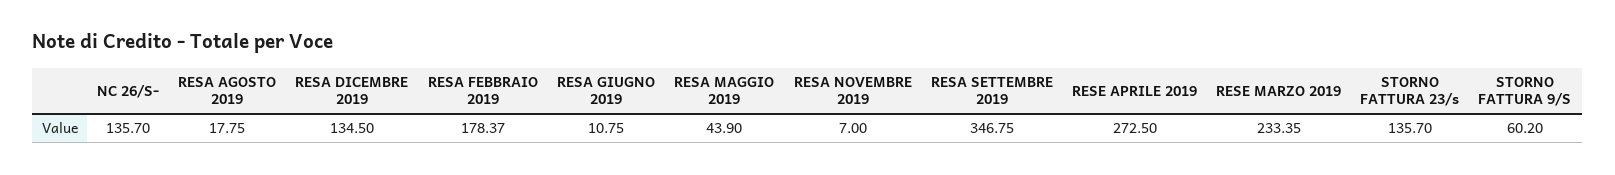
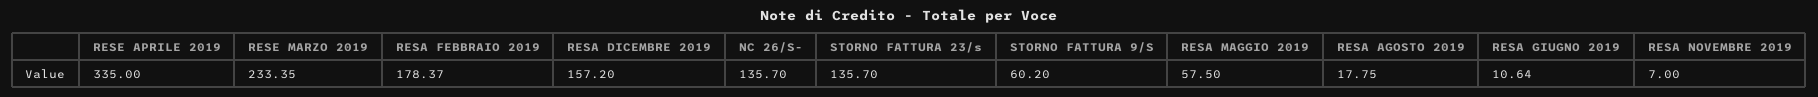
  {
    "NC 26/S-": 135.7,
    "RESA AGOSTO 2019": 17.75,
-   "RESA DICEMBRE 2019": 134.5,
+   "RESA DICEMBRE 2019": 157.2,
    "RESA FEBBRAIO 2019": 178.37,
-   "RESA GIUGNO 2019": 10.75,
+   "RESA GIUGNO 2019": 10.64,
-   "RESA MAGGIO 2019": 43.9,
+   "RESA MAGGIO 2019": 57.5,
    "RESA NOVEMBRE 2019": 7,
-   "RESA SETTEMBRE 2019": 346.75,
-   "RESE APRILE 2019": 272.5,
+   "RESE APRILE 2019": 335,
    "RESE MARZO 2019": 233.35,
    "STORNO FATTURA 23/s": 135.7,
    "STORNO FATTURA 9/S": 60.2
  }

